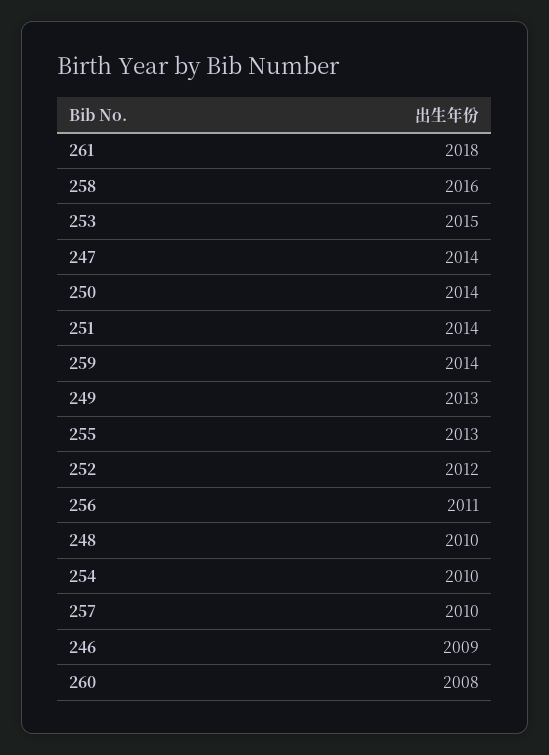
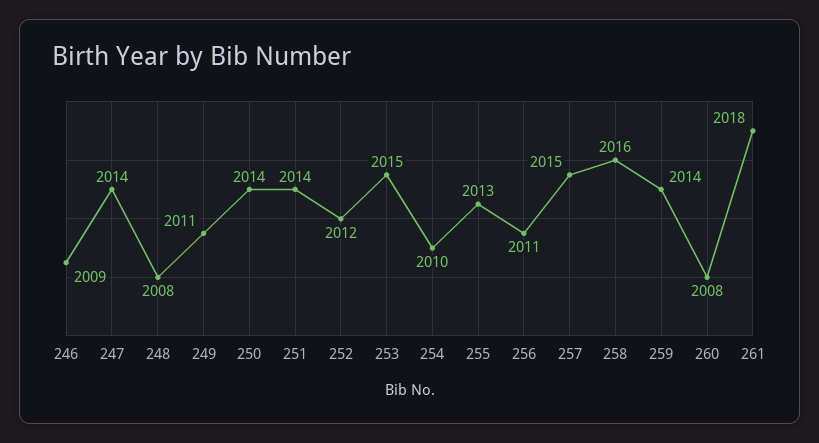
  {
    "261": 2018,
    "258": 2016,
    "253": 2015,
    "247": 2014,
    "250": 2014,
    "251": 2014,
    "259": 2014,
-   "249": 2013,
+   "249": 2011,
    "255": 2013,
    "252": 2012,
    "256": 2011,
-   "248": 2010,
+   "248": 2008,
    "254": 2010,
-   "257": 2010,
+   "257": 2015,
    "246": 2009,
    "260": 2008
  }

